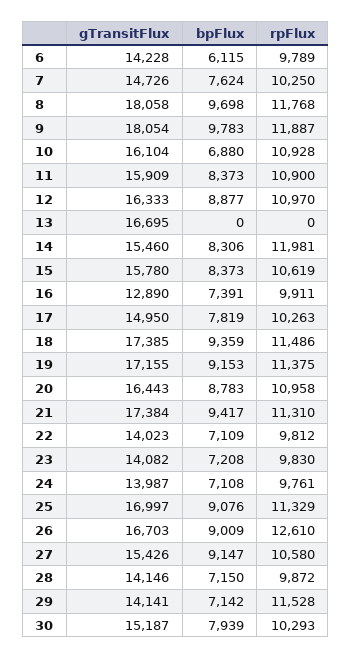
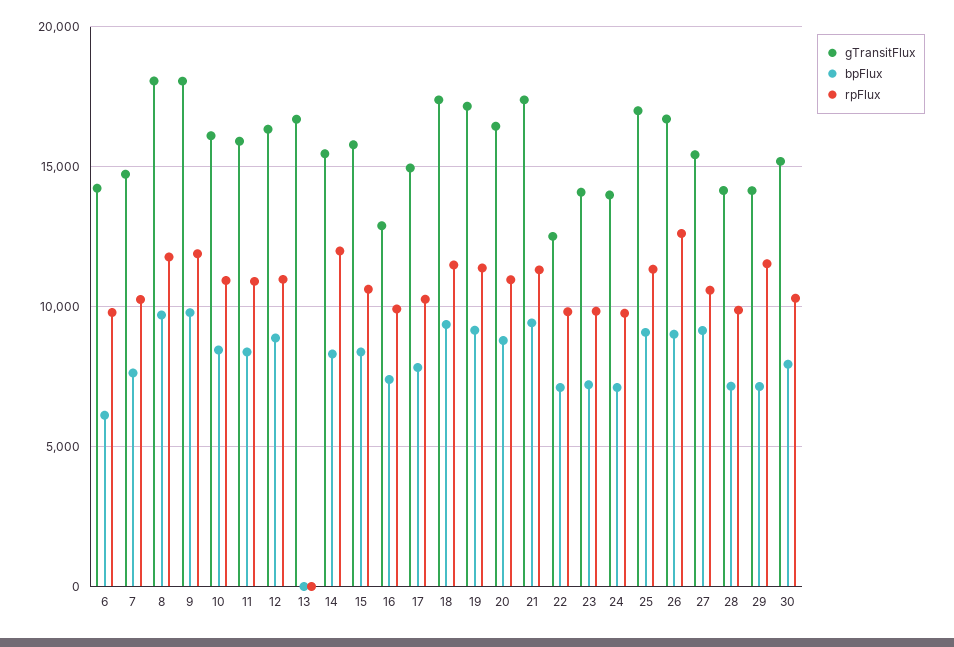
  {
    "gTransitFlux": {
      "6": 14228,
      "7": 14726,
      "8": 18058,
      "9": 18054,
      "10": 16104,
      "11": 15909,
      "12": 16333,
      "13": 16695,
      "14": 15460,
      "15": 15780,
      "16": 12890,
      "17": 14950,
      "18": 17385,
      "19": 17155,
      "20": 16443,
      "21": 17384,
-     "22": 14023,
+     "22": 12500,
      "23": 14082,
      "24": 13987,
      "25": 16997,
      "26": 16703,
      "27": 15426,
      "28": 14146,
      "29": 14141,
      "30": 15187
    },
    "bpFlux": {
      "6": 6115,
      "7": 7624,
      "8": 9698,
      "9": 9783,
-     "10": 6880,
+     "10": 8500,
      "11": 8373,
      "12": 8877,
      "13": 0,
      "14": 8306,
      "15": 8373,
      "16": 7391,
      "17": 7819,
      "18": 9359,
      "19": 9153,
      "20": 8783,
      "21": 9417,
      "22": 7109,
      "23": 7208,
      "24": 7108,
      "25": 9076,
      "26": 9009,
      "27": 9147,
      "28": 7150,
      "29": 7142,
      "30": 7939
    },
    "rpFlux": {
      "6": 9789,
      "7": 10250,
      "8": 11768,
      "9": 11887,
      "10": 10928,
      "11": 10900,
      "12": 10970,
      "13": 0,
      "14": 11981,
      "15": 10619,
      "16": 9911,
      "17": 10263,
      "18": 11486,
      "19": 11375,
      "20": 10958,
      "21": 11310,
      "22": 9812,
      "23": 9830,
      "24": 9761,
      "25": 11329,
      "26": 12610,
      "27": 10580,
      "28": 9872,
      "29": 11528,
      "30": 10293
    }
  }

